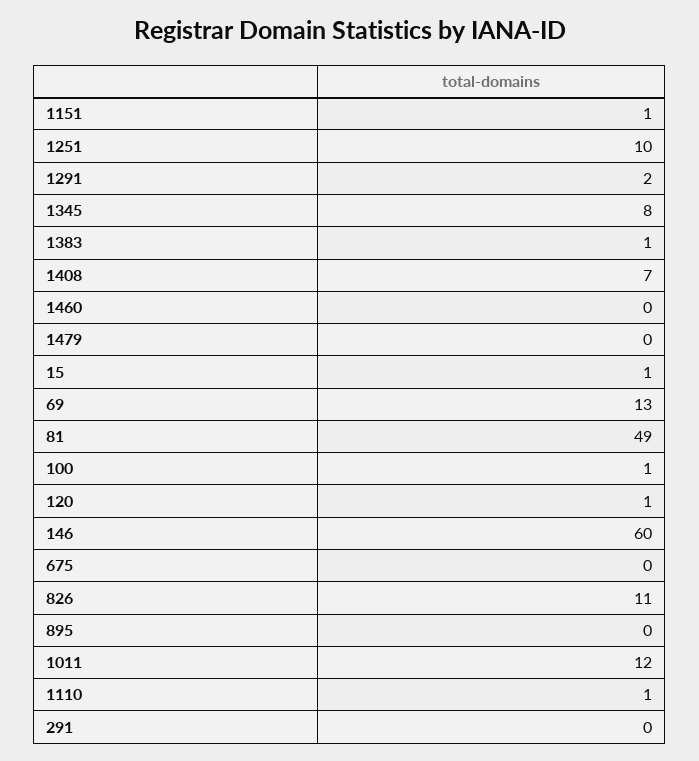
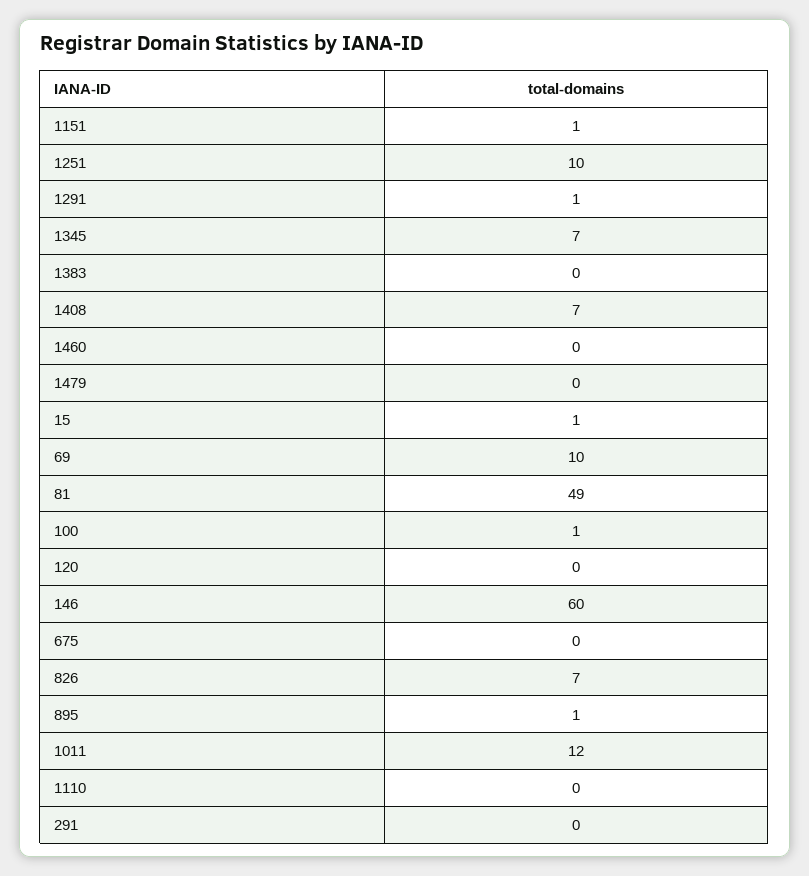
  {
    "1151": 1,
    "1251": 10,
-   "1291": 2,
+   "1291": 1,
-   "1345": 8,
+   "1345": 7,
-   "1383": 1,
+   "1383": 0,
    "1408": 7,
    "1460": 0,
    "1479": 0,
    "15": 1,
-   "69": 13,
+   "69": 10,
    "81": 49,
    "100": 1,
-   "120": 1,
+   "120": 0,
    "146": 60,
    "675": 0,
-   "826": 11,
+   "826": 7,
-   "895": 0,
+   "895": 1,
    "1011": 12,
-   "1110": 1,
+   "1110": 0,
    "291": 0
  }

